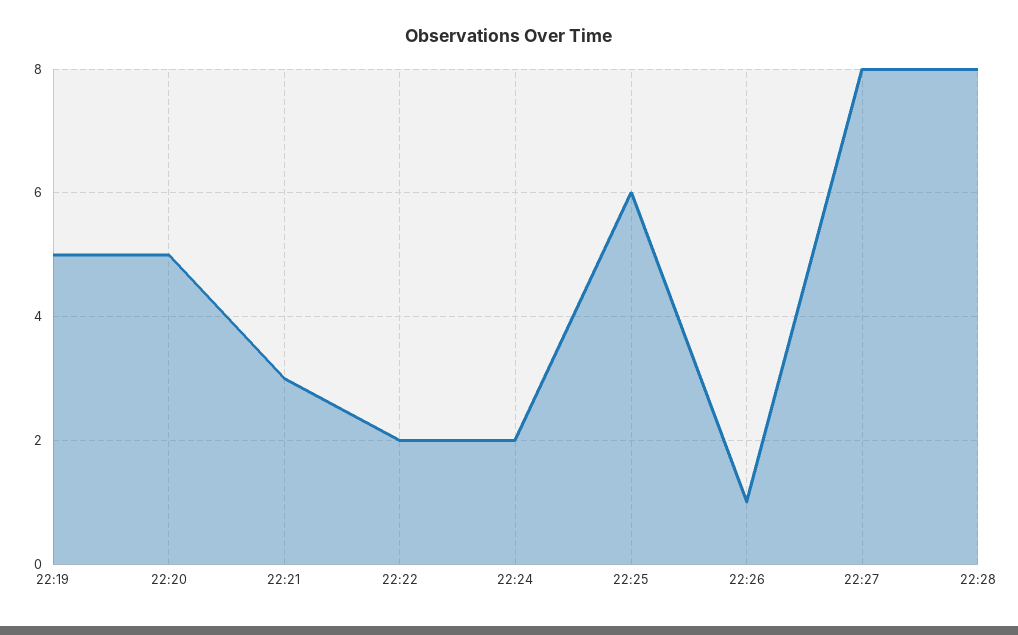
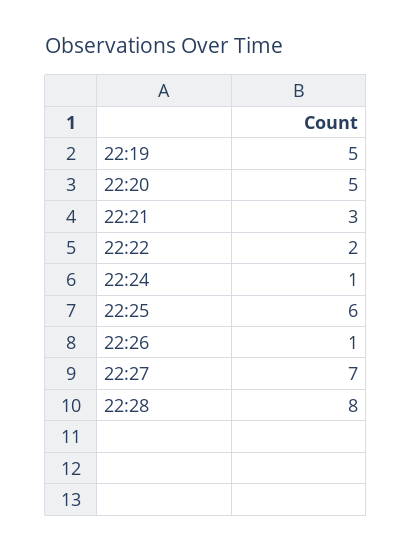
  {
    "22:19": 5,
    "22:20": 5,
    "22:21": 3,
    "22:22": 2,
-   "22:24": 2,
+   "22:24": 1,
    "22:25": 6,
    "22:26": 1,
-   "22:27": 8,
+   "22:27": 7,
    "22:28": 8
  }

